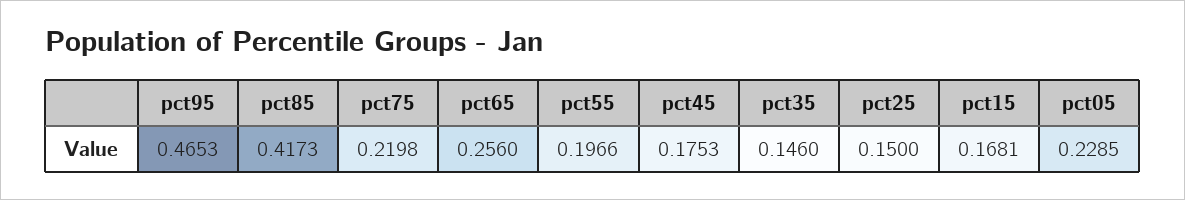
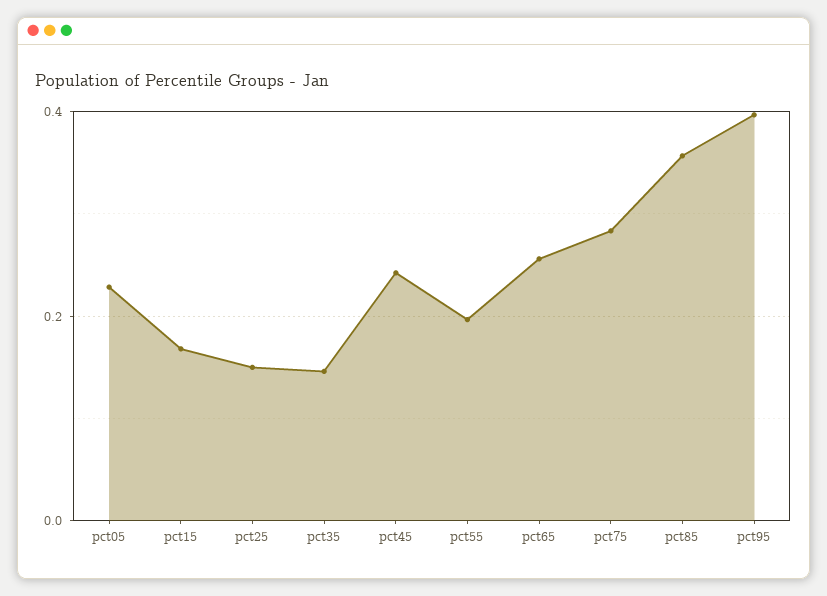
  {
-   "pct95": 0.4653,
+   "pct95": 0.4,
-   "pct85": 0.4173,
+   "pct85": 0.36,
-   "pct75": 0.2198,
+   "pct75": 0.28,
    "pct65": 0.256,
    "pct55": 0.1966,
-   "pct45": 0.1753,
+   "pct45": 0.24,
    "pct35": 0.146,
    "pct25": 0.15,
    "pct15": 0.1681,
    "pct05": 0.2285
  }

